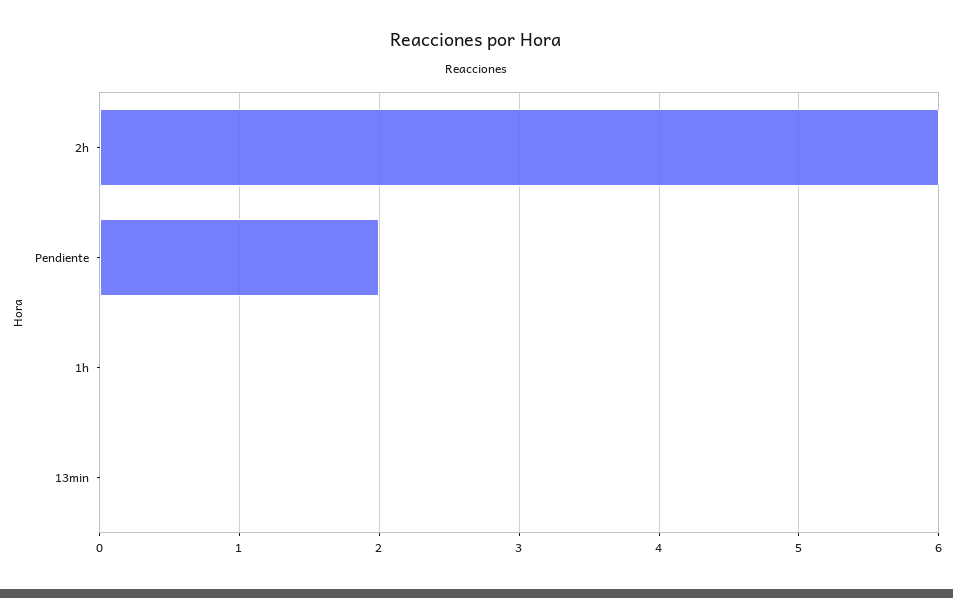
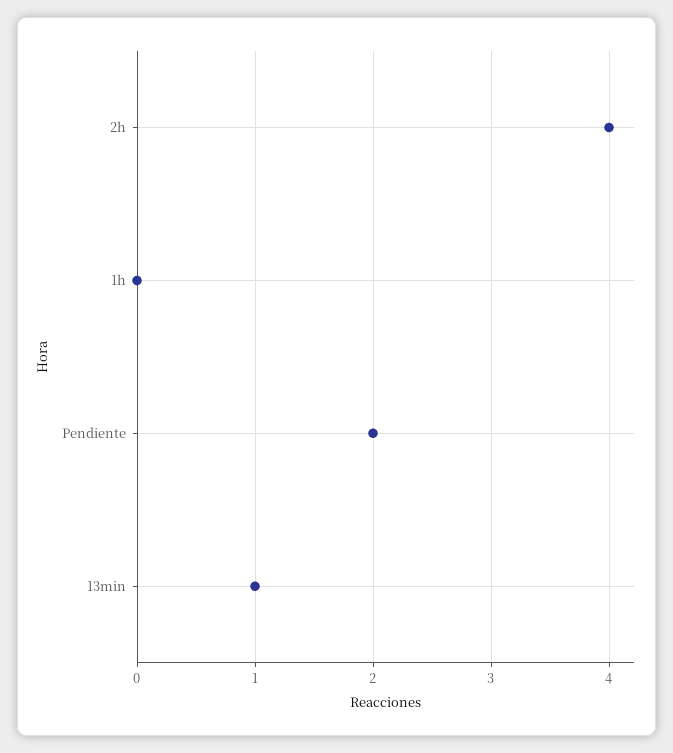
  {
-   "2h": 6,
+   "2h": 4,
    "Pendiente": 2,
    "1h": 0,
-   "13min": 0
+   "13min": 1
  }

